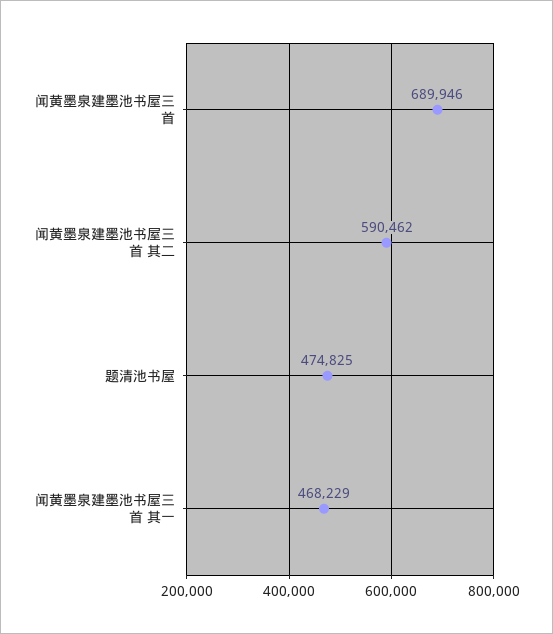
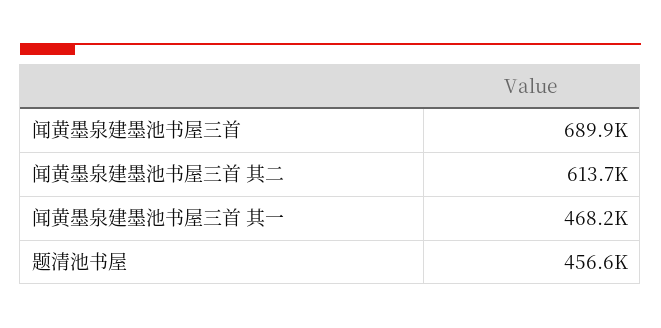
  {
    "闻黄墨泉建墨池书屋三首": 689946,
-   "闻黄墨泉建墨池书屋三首 其二": 590462,
+   "闻黄墨泉建墨池书屋三首 其二": 613700,
-   "题清池书屋": 474825,
+   "题清池书屋": 456600,
    "闻黄墨泉建墨池书屋三首 其一": 468229
  }

